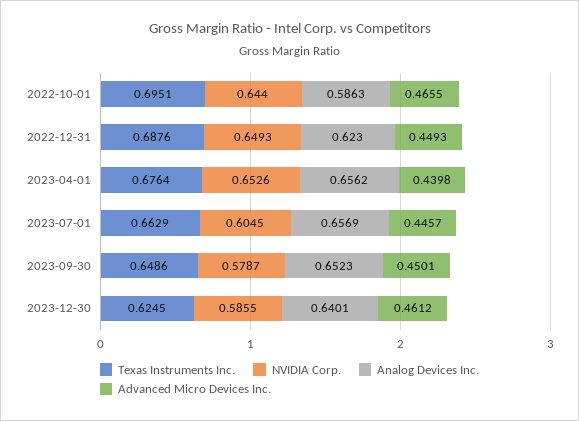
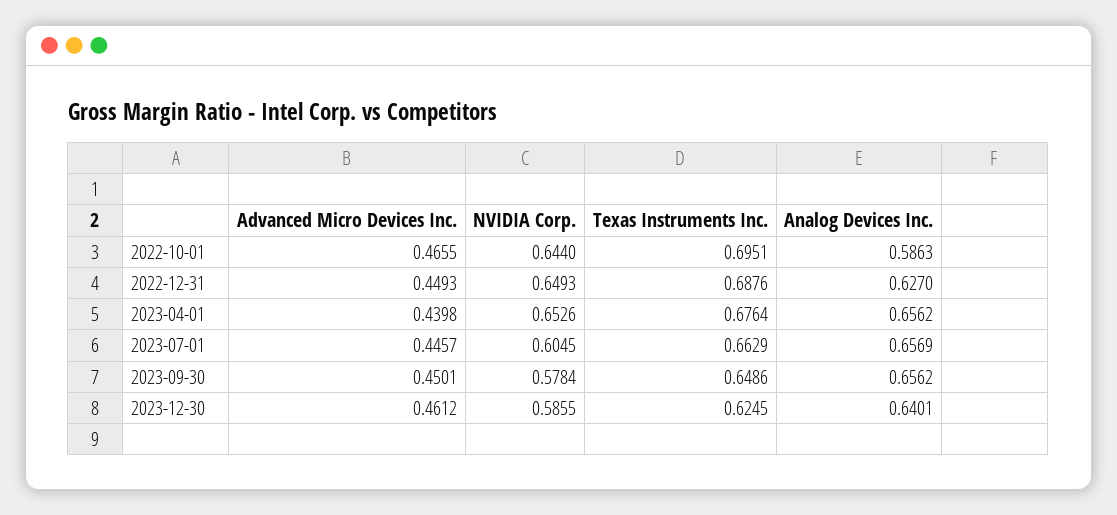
  {
    "Texas Instruments Inc.": {
      "2022-10-01": 0.6951,
      "2022-12-31": 0.6876,
      "2023-04-01": 0.6764,
      "2023-07-01": 0.6629,
      "2023-09-30": 0.6486,
      "2023-12-30": 0.6245
    },
    "NVIDIA Corp.": {
      "2022-10-01": 0.644,
      "2022-12-31": 0.6493,
      "2023-04-01": 0.6526,
      "2023-07-01": 0.6045,
-     "2023-09-30": 0.5787,
+     "2023-09-30": 0.5784,
      "2023-12-30": 0.5855
    },
    "Analog Devices Inc.": {
      "2022-10-01": 0.5863,
-     "2022-12-31": 0.623,
+     "2022-12-31": 0.627,
      "2023-04-01": 0.6562,
      "2023-07-01": 0.6569,
-     "2023-09-30": 0.6523,
+     "2023-09-30": 0.6562,
      "2023-12-30": 0.6401
    },
    "Advanced Micro Devices Inc.": {
      "2022-10-01": 0.4655,
      "2022-12-31": 0.4493,
      "2023-04-01": 0.4398,
      "2023-07-01": 0.4457,
      "2023-09-30": 0.4501,
      "2023-12-30": 0.4612
    }
  }

